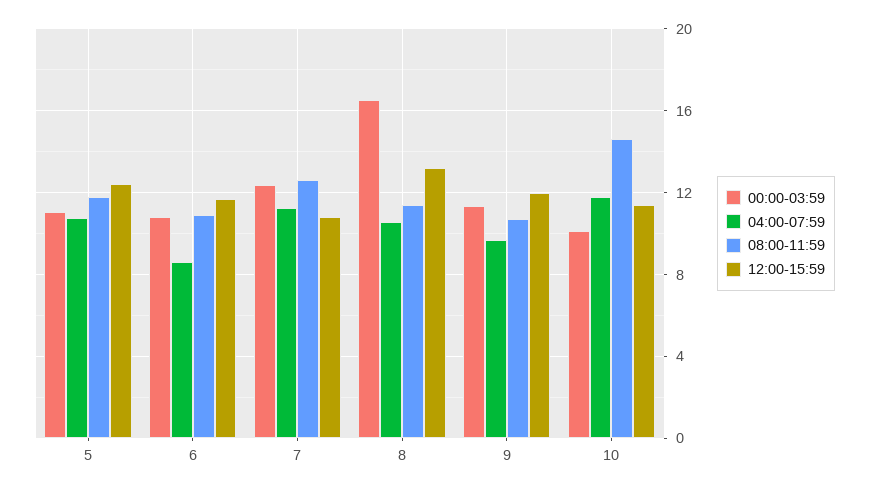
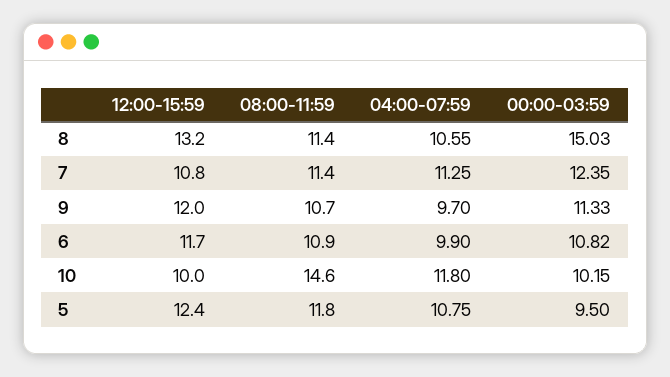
  {
    "00:00-03:59": {
-     "5": 11,
+     "5": 9.5,
      "6": 10.82,
      "7": 12.35,
-     "8": 16.5,
+     "8": 15.03,
      "9": 11.33,
      "10": 10.15
    },
    "04:00-07:59": {
      "5": 10.75,
-     "6": 8.5,
+     "6": 9.9,
      "7": 11.25,
      "8": 10.55,
      "9": 9.7,
      "10": 11.8
    },
    "08:00-11:59": {
      "5": 11.8,
      "6": 10.9,
-     "7": 12.5,
+     "7": 11.4,
      "8": 11.4,
      "9": 10.7,
      "10": 14.6
    },
    "12:00-15:59": {
      "5": 12.4,
      "6": 11.7,
      "7": 10.8,
      "8": 13.2,
      "9": 12,
-     "10": 11.5
+     "10": 10
    }
  }

